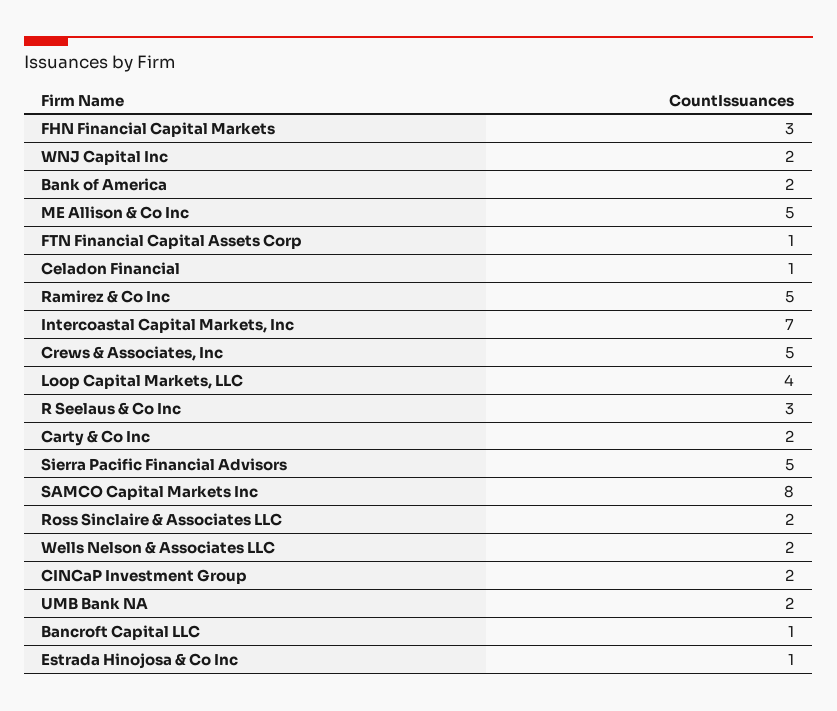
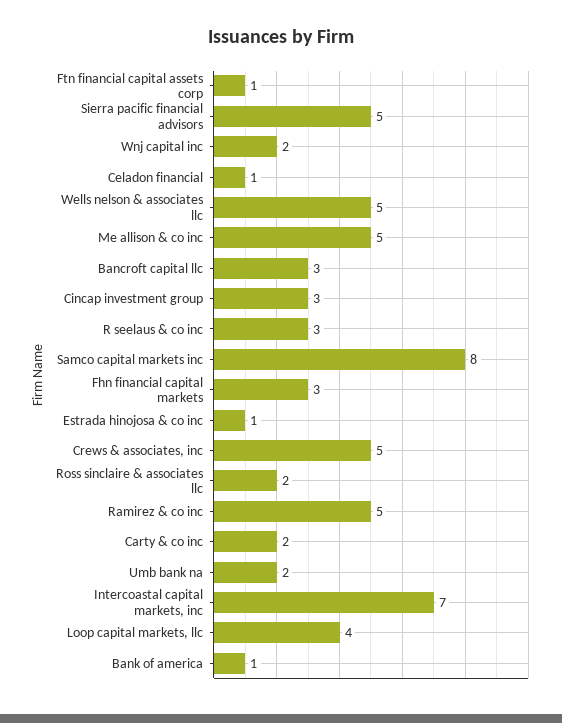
  {
    "FHN Financial Capital Markets": 3,
    "WNJ Capital Inc": 2,
-   "Bank of America": 2,
+   "Bank of America": 1,
    "ME Allison & Co Inc": 5,
    "FTN Financial Capital Assets Corp": 1,
    "Celadon Financial": 1,
    "Ramirez & Co Inc": 5,
    "Intercoastal Capital Markets, Inc": 7,
    "Crews & Associates, Inc": 5,
    "Loop Capital Markets, LLC": 4,
    "R Seelaus & Co Inc": 3,
    "Carty & Co Inc": 2,
    "Sierra Pacific Financial Advisors": 5,
    "SAMCO Capital Markets Inc": 8,
    "Ross Sinclaire & Associates LLC": 2,
-   "Wells Nelson & Associates LLC": 2,
+   "Wells Nelson & Associates LLC": 5,
-   "CINCaP Investment Group": 2,
+   "CINCaP Investment Group": 3,
    "UMB Bank NA": 2,
-   "Bancroft Capital LLC": 1,
+   "Bancroft Capital LLC": 3,
    "Estrada Hinojosa & Co Inc": 1
  }

